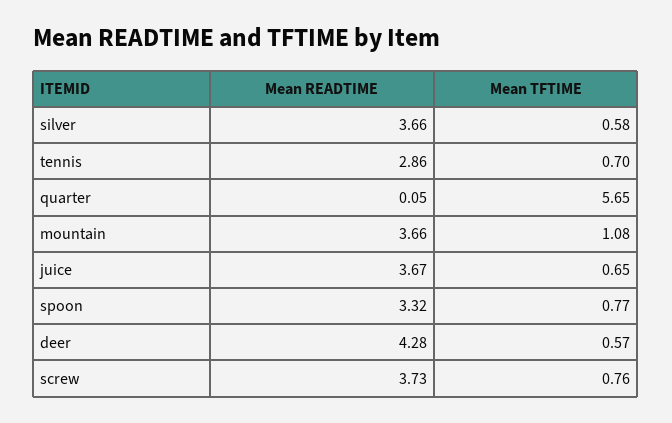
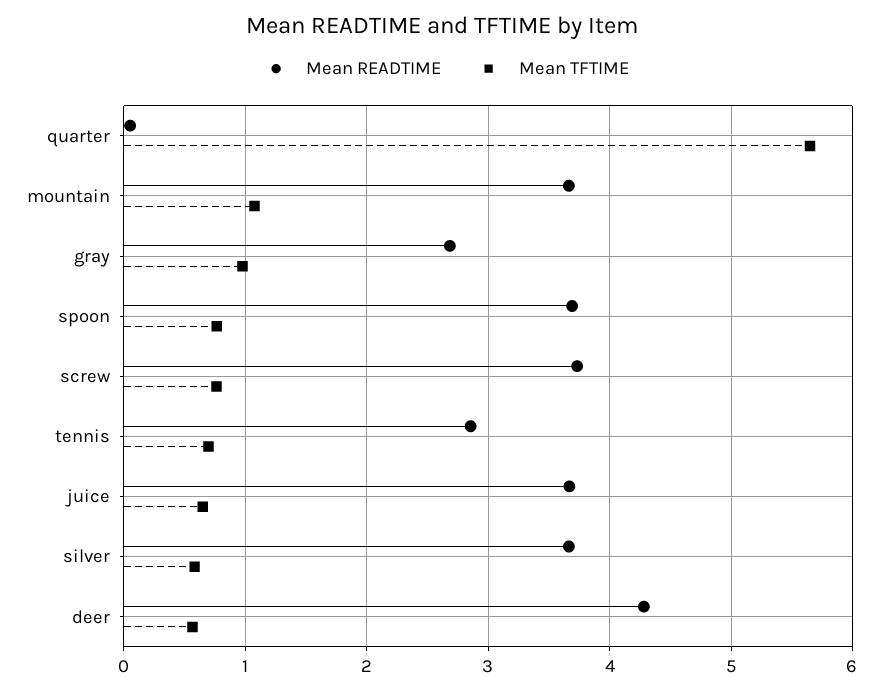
  {
    "Mean READTIME": {
      "silver": 3.66,
      "tennis": 2.86,
      "quarter": 0.05,
      "mountain": 3.66,
      "juice": 3.67,
-     "spoon": 3.32,
+     "spoon": 3.7,
      "deer": 4.28,
-     "screw": 3.73
+     "screw": 3.73,
+     "gray": 2.7
    },
    "Mean TFTIME": {
      "silver": 0.58,
      "tennis": 0.7,
      "quarter": 5.65,
      "mountain": 1.08,
      "juice": 0.65,
      "spoon": 0.77,
      "deer": 0.57,
-     "screw": 0.76
+     "screw": 0.76,
+     "gray": 1
    }
  }

